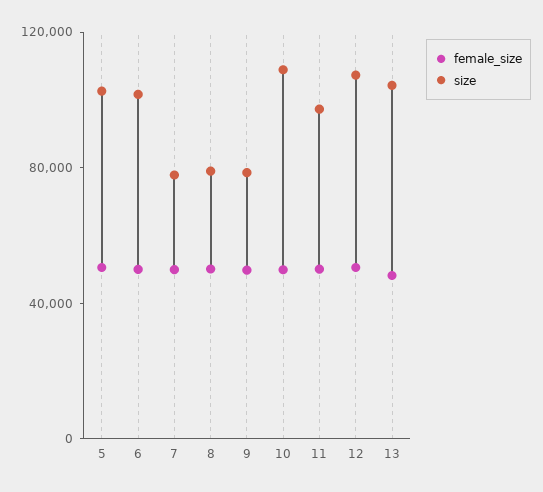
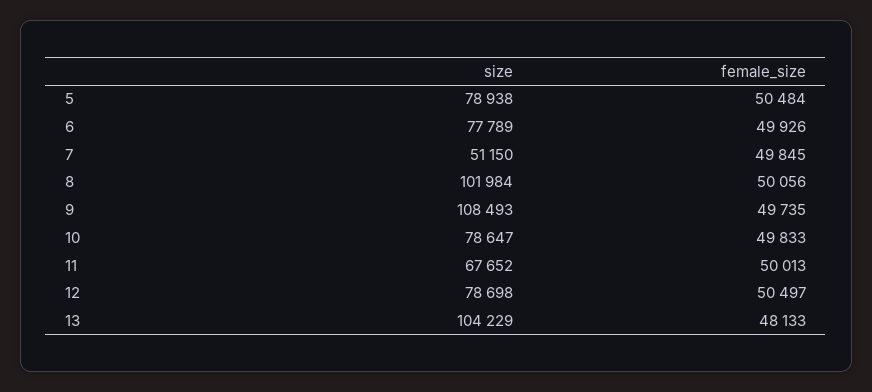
  {
    "female_size": {
      "5": 50484,
      "6": 49926,
      "7": 49845,
      "8": 50056,
      "9": 49735,
      "10": 49833,
      "11": 50013,
      "12": 50497,
      "13": 48133
    },
    "size": {
-     "5": 100000,
+     "5": 78938,
-     "6": 100000,
+     "6": 77789,
-     "7": 80000,
+     "7": 51150,
-     "8": 80000,
+     "8": 101984,
-     "9": 80000,
+     "9": 108493,
-     "10": 110000,
+     "10": 78647,
-     "11": 100000,
+     "11": 67652,
-     "12": 110000,
+     "12": 78698,
      "13": 104229
    }
  }

